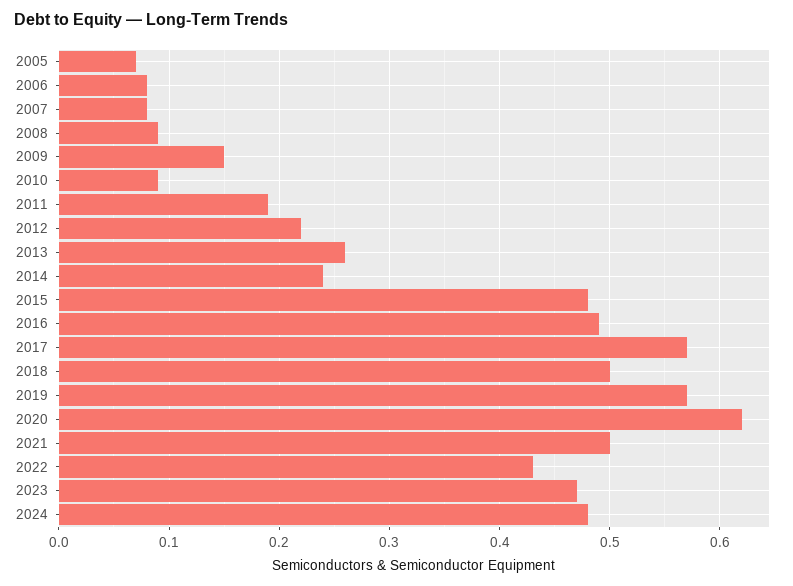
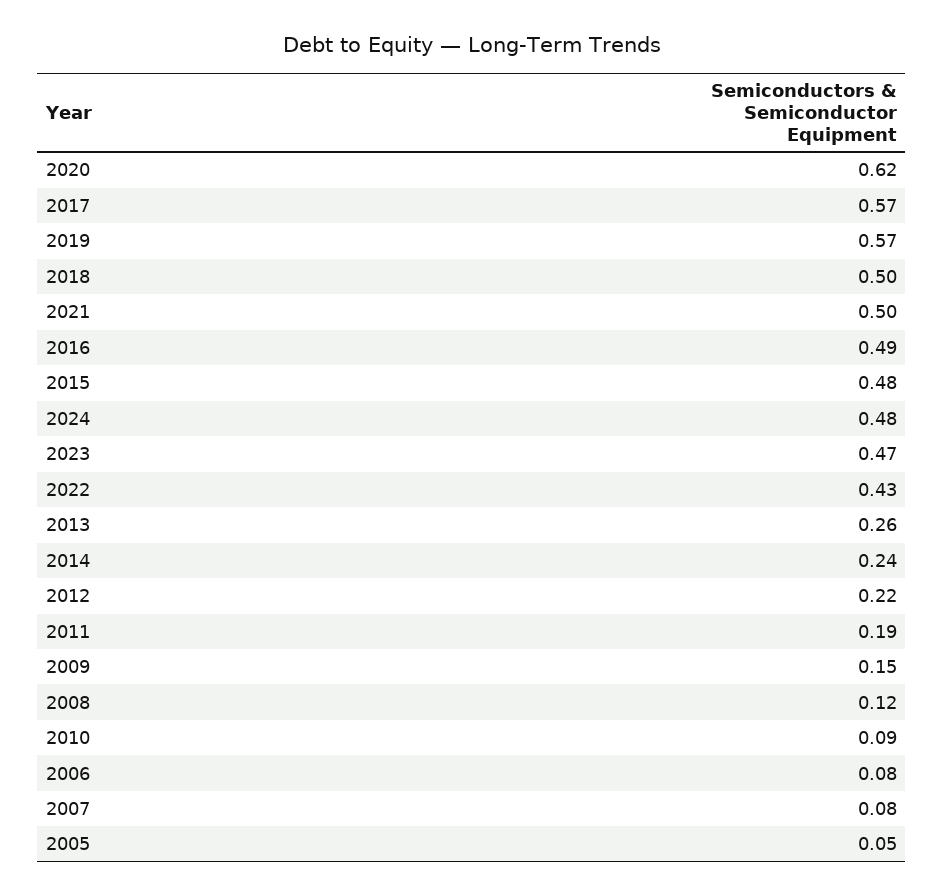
  {
-   "2005": 0.07,
+   "2005": 0.05,
    "2006": 0.08,
    "2007": 0.08,
-   "2008": 0.09,
+   "2008": 0.12,
    "2009": 0.15,
    "2010": 0.09,
    "2011": 0.19,
    "2012": 0.22,
    "2013": 0.26,
    "2014": 0.24,
    "2015": 0.48,
    "2016": 0.49,
    "2017": 0.57,
    "2018": 0.5,
    "2019": 0.57,
    "2020": 0.62,
    "2021": 0.5,
    "2022": 0.43,
    "2023": 0.47,
    "2024": 0.48
  }

